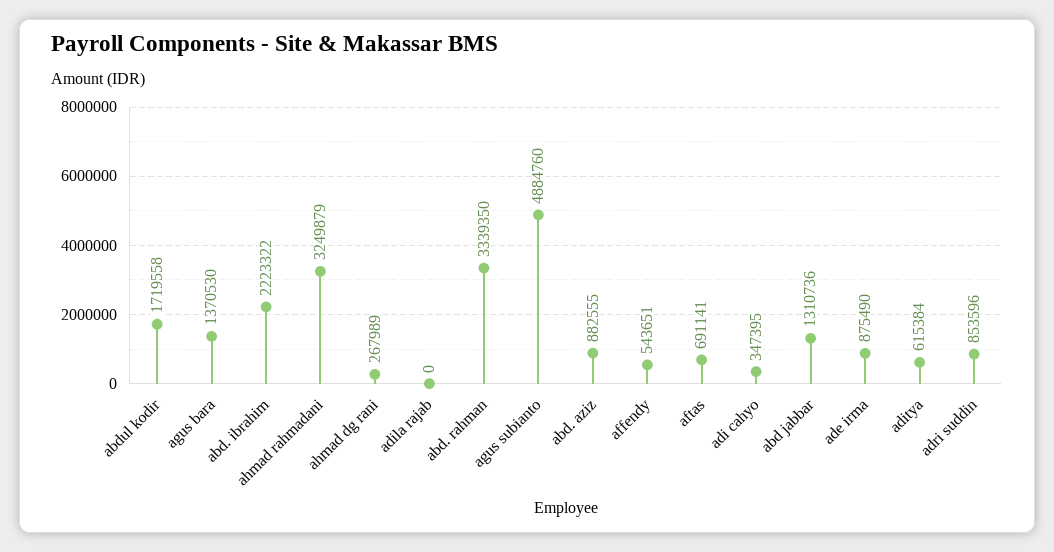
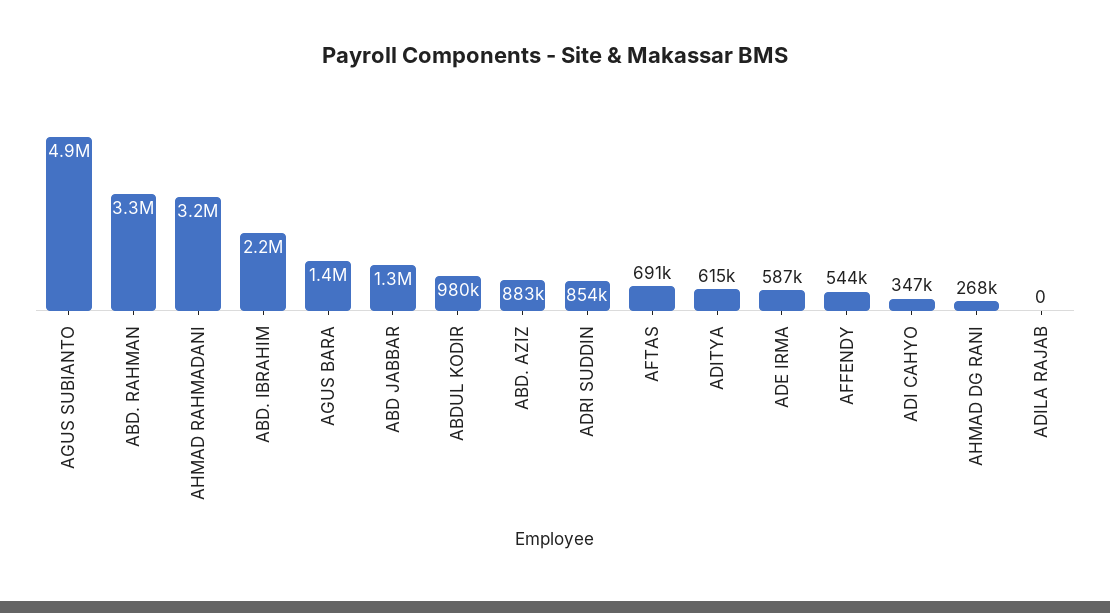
  {
-   "abdul kodir": 1719558,
+   "abdul kodir": 980000,
    "agus bara": 1370530,
    "abd. ibrahim": 2223322,
    "ahmad rahmadani": 3249879,
    "ahmad dg rani": 267989,
    "adila rajab": 0,
    "abd. rahman": 3339350,
    "agus subianto": 4884760,
    "abd. aziz": 882555,
    "affendy": 543651,
    "aftas": 691141,
    "adi cahyo": 347395,
    "abd jabbar": 1310736,
-   "ade irma": 875490,
+   "ade irma": 587000,
    "aditya": 615384,
    "adri suddin": 853596
  }

